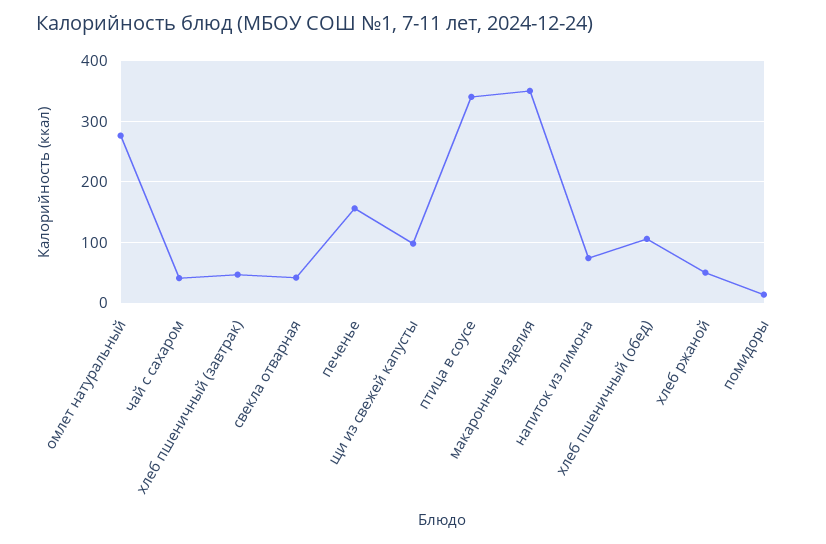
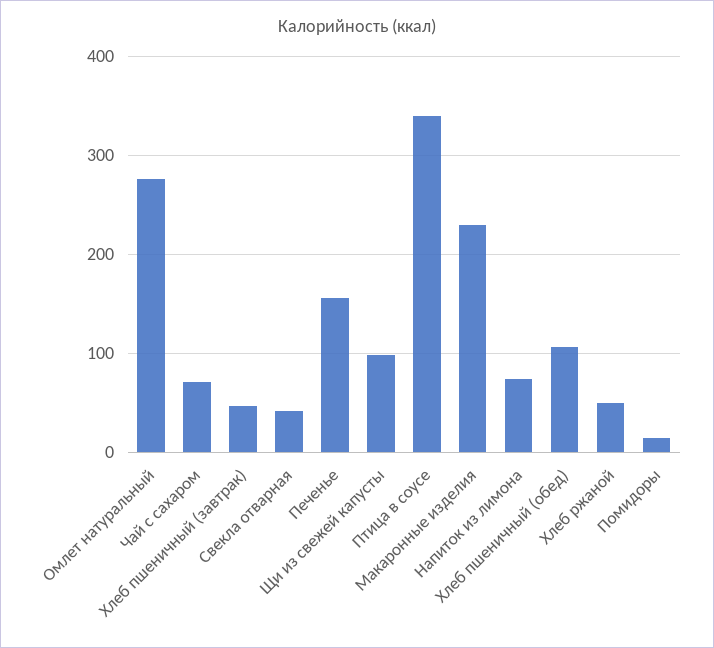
  {
    "омлет натуральный": 280,
-   "чай с сахаром": 40,
+   "чай с сахаром": 70,
    "хлеб пшеничный (завтрак)": 50,
    "свекла отварная": 40,
    "печенье": 160,
    "щи из свежей капусты": 100,
    "птица в соусе": 340,
-   "макаронные изделия": 350,
+   "макаронные изделия": 230,
    "напиток из лимона": 70,
    "хлеб пшеничный (обед)": 110,
    "хлеб ржаной": 50,
    "помидоры": 10
  }

